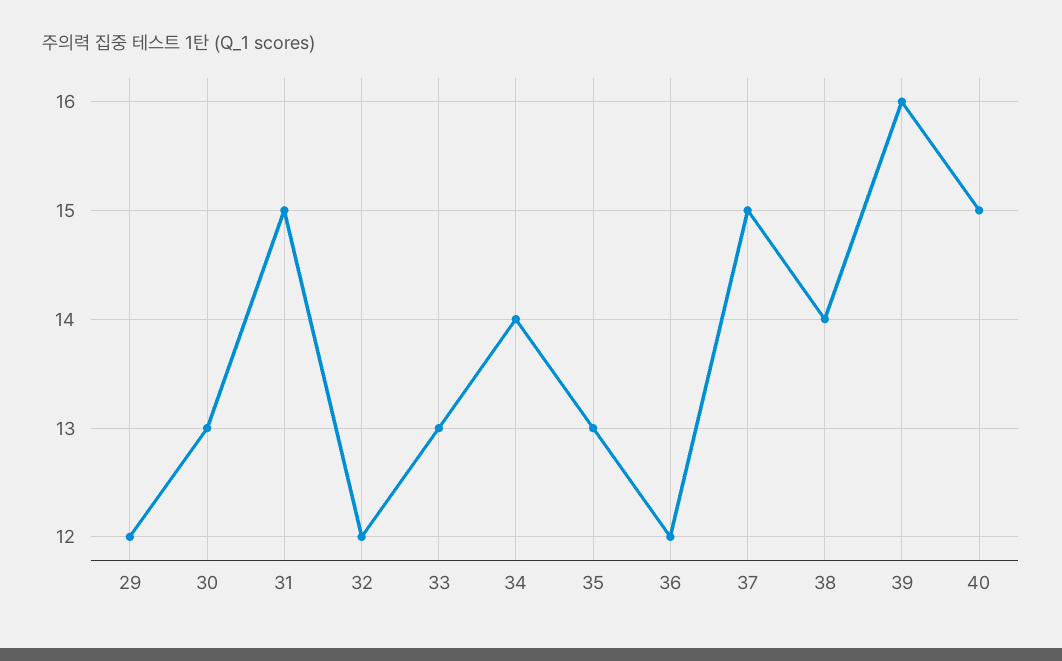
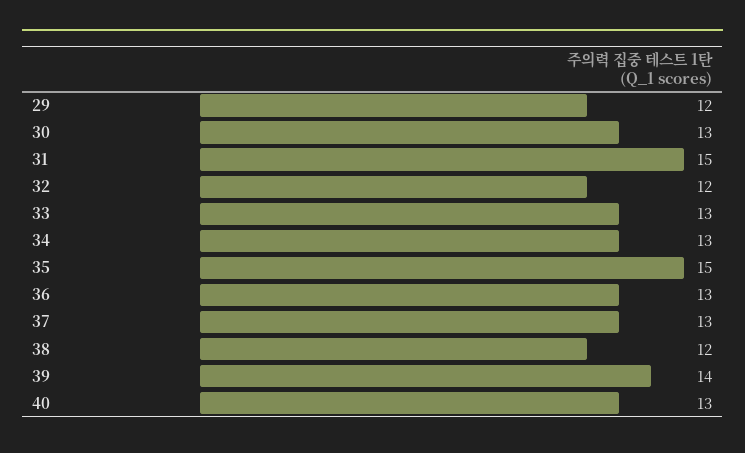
  {
    "29": 12,
    "30": 13,
    "31": 15,
    "32": 12,
    "33": 13,
-   "34": 14,
+   "34": 13,
-   "35": 13,
+   "35": 15,
-   "36": 12,
+   "36": 13,
-   "37": 15,
+   "37": 13,
-   "38": 14,
+   "38": 12,
-   "39": 16,
+   "39": 14,
-   "40": 15
+   "40": 13
  }

